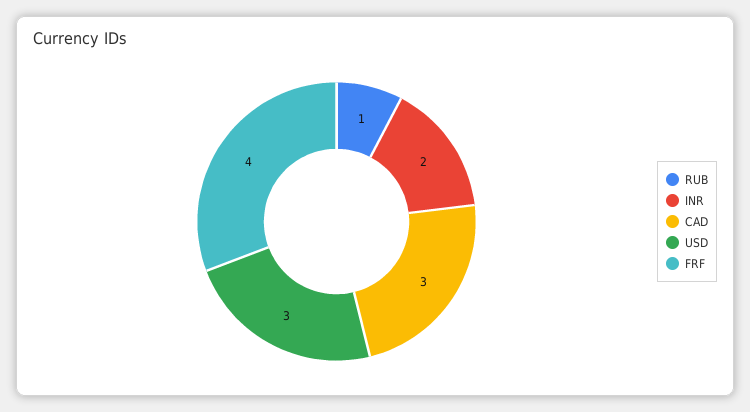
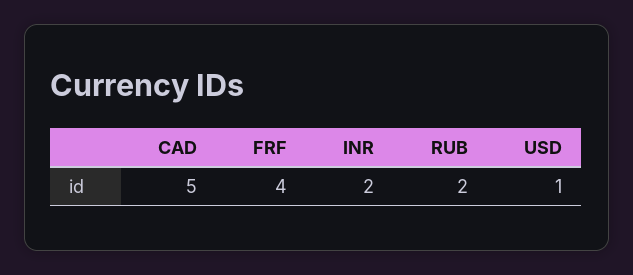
  {
-   "RUB": 1,
+   "RUB": 2,
    "INR": 2,
-   "CAD": 3,
+   "CAD": 5,
-   "USD": 3,
+   "USD": 1,
    "FRF": 4
  }

